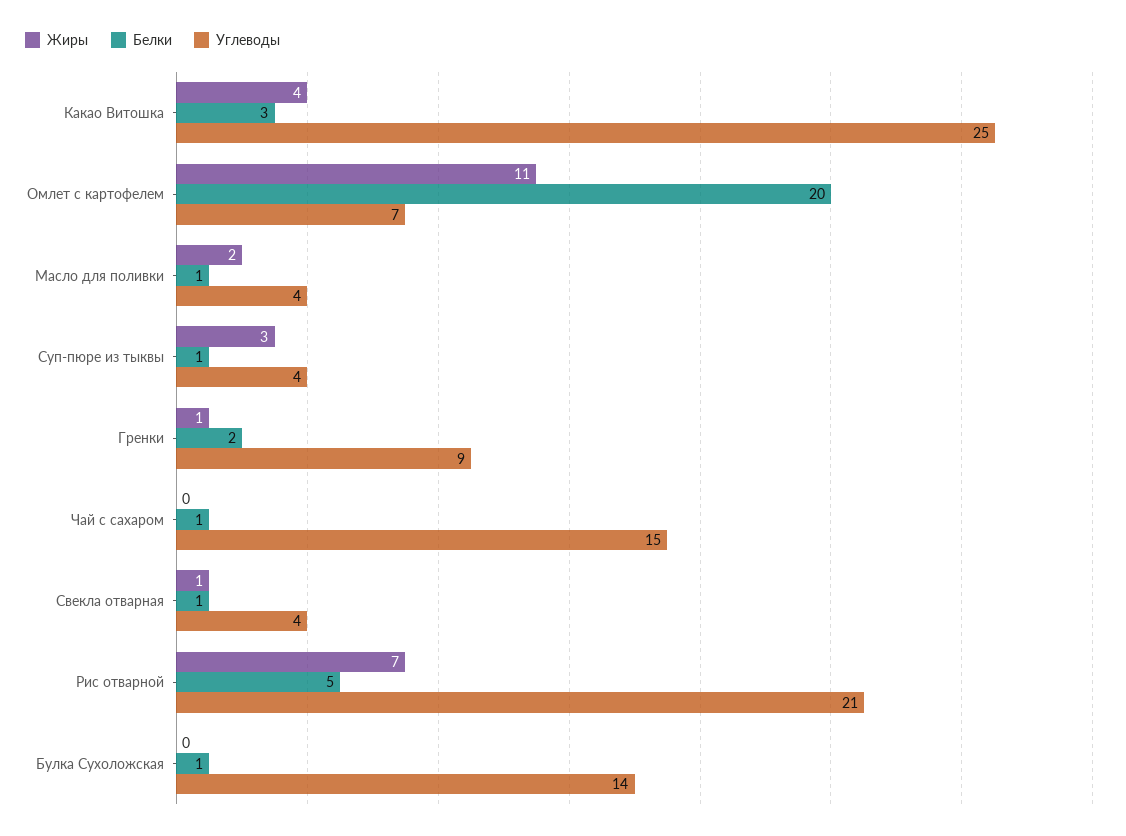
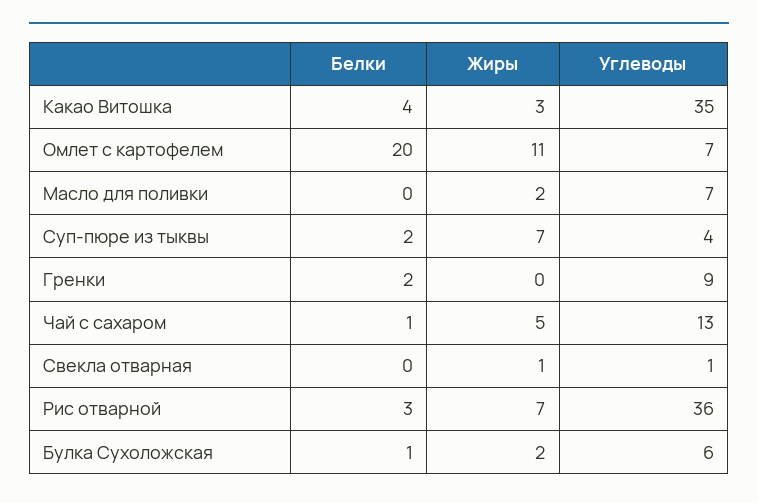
  {
    "Жиры": {
-     "Какао Витошка": 4,
+     "Какао Витошка": 3,
      "Омлет с картофелем": 11,
      "Масло для поливки": 2,
-     "Суп-пюре из тыквы": 3,
+     "Суп-пюре из тыквы": 7,
-     "Гренки": 1,
+     "Гренки": 0,
-     "Чай с сахаром": 0,
+     "Чай с сахаром": 5,
      "Свекла отварная": 1,
      "Рис отварной": 7,
-     "Булка Сухоложская": 0
+     "Булка Сухоложская": 2
    },
    "Белки": {
-     "Какао Витошка": 3,
+     "Какао Витошка": 4,
      "Омлет с картофелем": 20,
-     "Масло для поливки": 1,
+     "Масло для поливки": 0,
-     "Суп-пюре из тыквы": 1,
+     "Суп-пюре из тыквы": 2,
      "Гренки": 2,
      "Чай с сахаром": 1,
-     "Свекла отварная": 1,
+     "Свекла отварная": 0,
-     "Рис отварной": 5,
+     "Рис отварной": 3,
      "Булка Сухоложская": 1
    },
    "Углеводы": {
-     "Какао Витошка": 25,
+     "Какао Витошка": 35,
      "Омлет с картофелем": 7,
-     "Масло для поливки": 4,
+     "Масло для поливки": 7,
      "Суп-пюре из тыквы": 4,
      "Гренки": 9,
-     "Чай с сахаром": 15,
+     "Чай с сахаром": 13,
-     "Свекла отварная": 4,
+     "Свекла отварная": 1,
-     "Рис отварной": 21,
+     "Рис отварной": 36,
-     "Булка Сухоложская": 14
+     "Булка Сухоложская": 6
    }
  }

